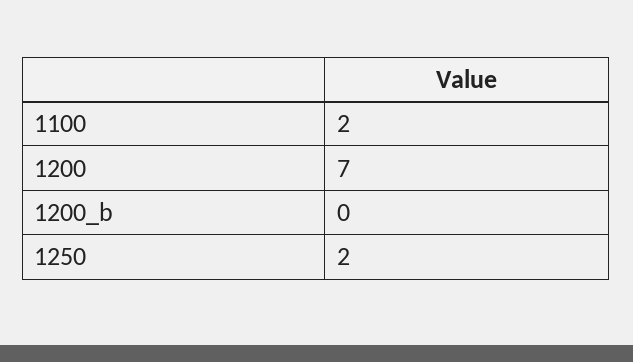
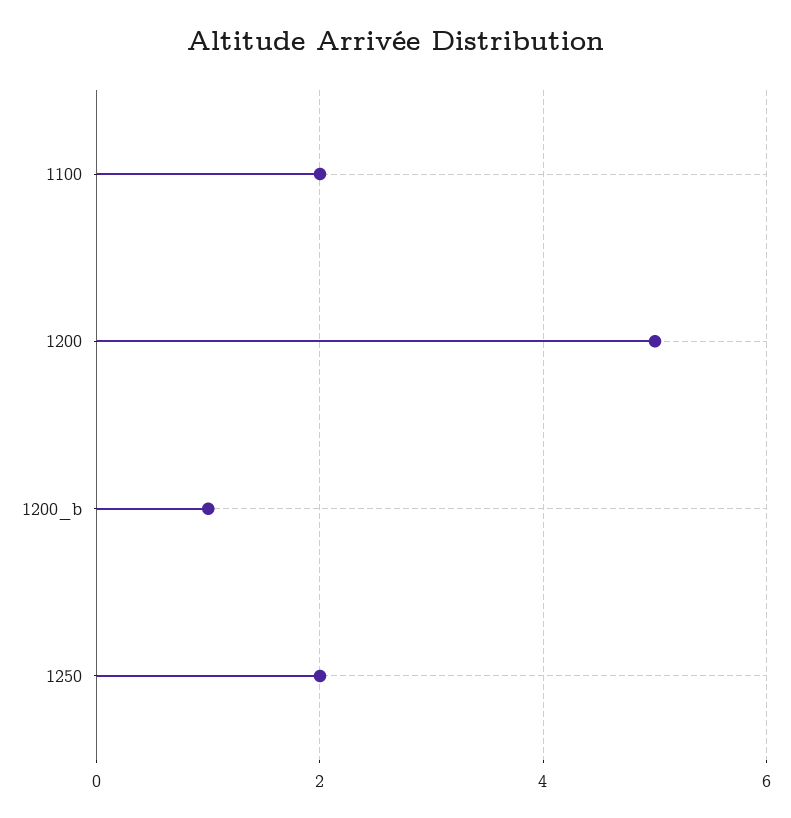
  {
    "1100": 2,
-   "1200": 7,
+   "1200": 5,
-   "1200_b": 0,
+   "1200_b": 1,
    "1250": 2
  }

